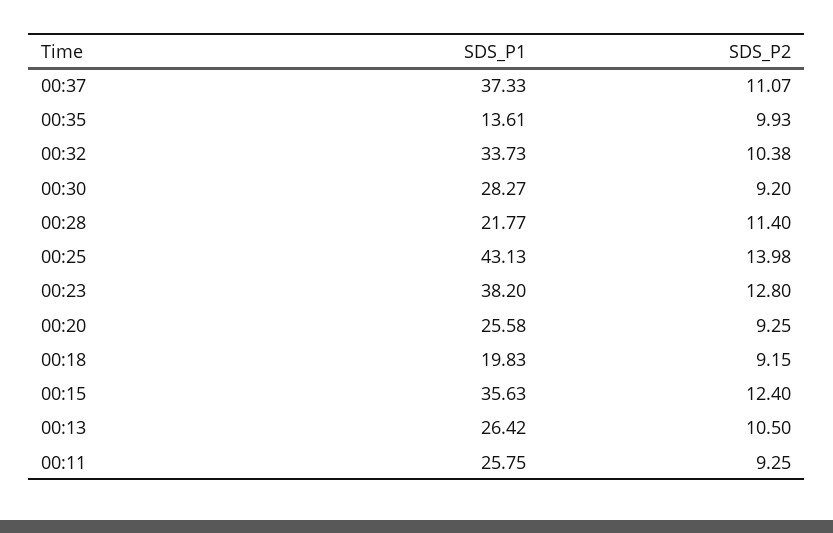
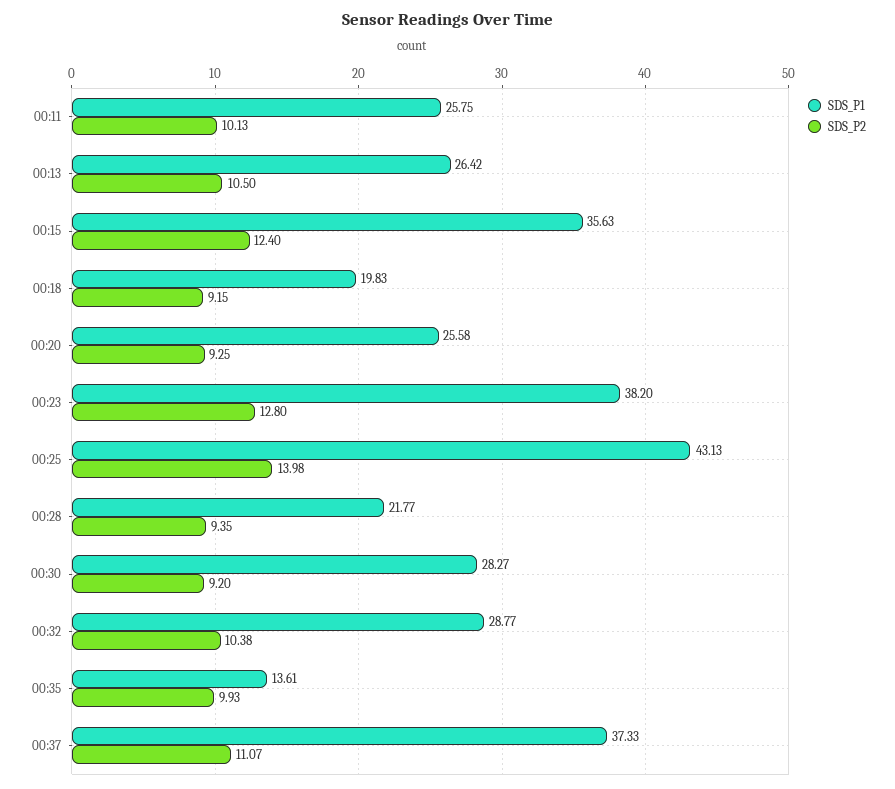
  {
    "SDS_P1": {
      "00:37": 37.33,
      "00:35": 13.61,
-     "00:32": 33.73,
+     "00:32": 28.77,
      "00:30": 28.27,
      "00:28": 21.77,
      "00:25": 43.13,
      "00:23": 38.2,
      "00:20": 25.58,
      "00:18": 19.83,
      "00:15": 35.63,
      "00:13": 26.42,
      "00:11": 25.75
    },
    "SDS_P2": {
      "00:37": 11.07,
      "00:35": 9.93,
      "00:32": 10.38,
      "00:30": 9.2,
-     "00:28": 11.4,
+     "00:28": 9.35,
      "00:25": 13.98,
      "00:23": 12.8,
      "00:20": 9.25,
      "00:18": 9.15,
      "00:15": 12.4,
      "00:13": 10.5,
-     "00:11": 9.25
+     "00:11": 10.13
    }
  }

